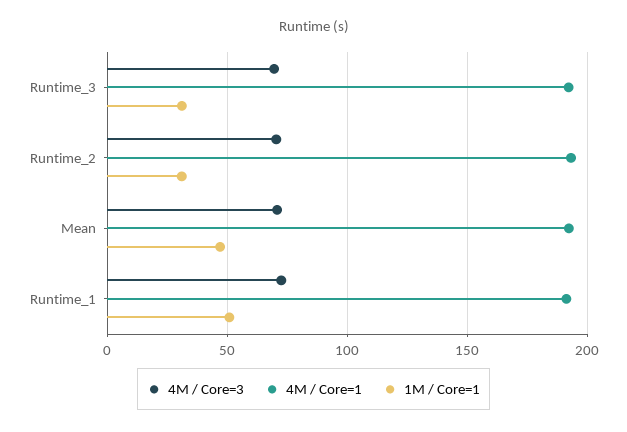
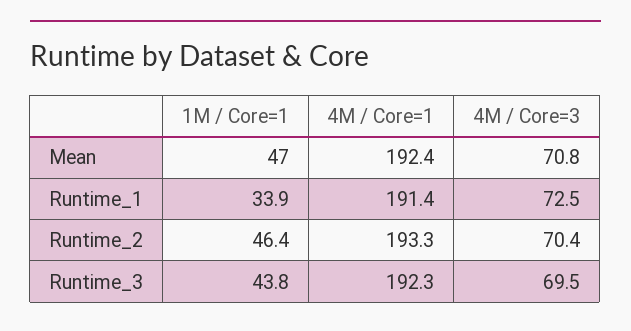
  {
    "4M / Core=3": {
      "Runtime_3": 69.5,
      "Runtime_2": 70.4,
      "Mean": 70.8,
      "Runtime_1": 72.5
    },
    "4M / Core=1": {
      "Runtime_3": 192.3,
      "Runtime_2": 193.3,
      "Mean": 192.4,
      "Runtime_1": 191.4
    },
    "1M / Core=1": {
-     "Runtime_3": 30,
+     "Runtime_3": 43.8,
-     "Runtime_2": 30,
+     "Runtime_2": 46.4,
      "Mean": 47,
-     "Runtime_1": 50
+     "Runtime_1": 33.9
    }
  }

